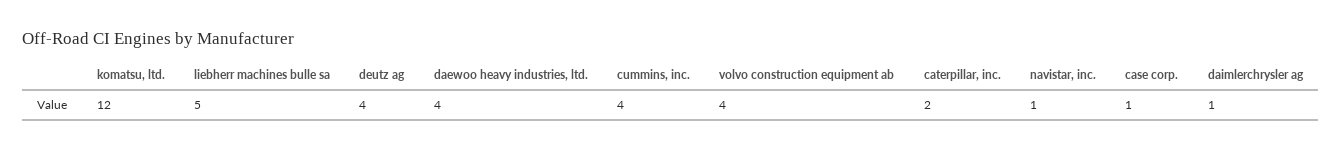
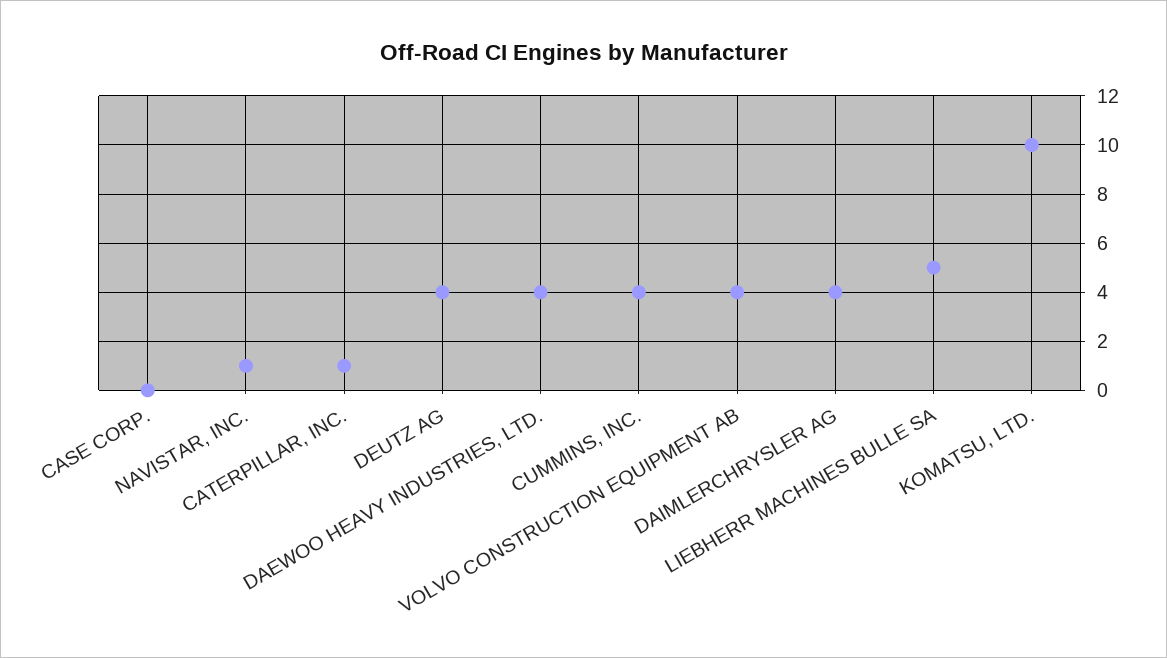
  {
-   "komatsu, ltd.": 12,
+   "komatsu, ltd.": 10,
    "liebherr machines bulle sa": 5,
    "deutz ag": 4,
    "daewoo heavy industries, ltd.": 4,
    "cummins, inc.": 4,
    "volvo construction equipment ab": 4,
-   "caterpillar, inc.": 2,
+   "caterpillar, inc.": 1,
    "navistar, inc.": 1,
-   "case corp.": 1,
+   "case corp.": 0,
-   "daimlerchrysler ag": 1
+   "daimlerchrysler ag": 4
  }

